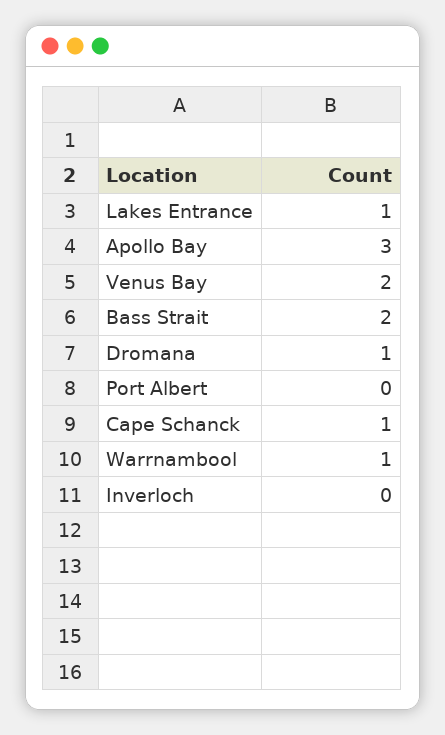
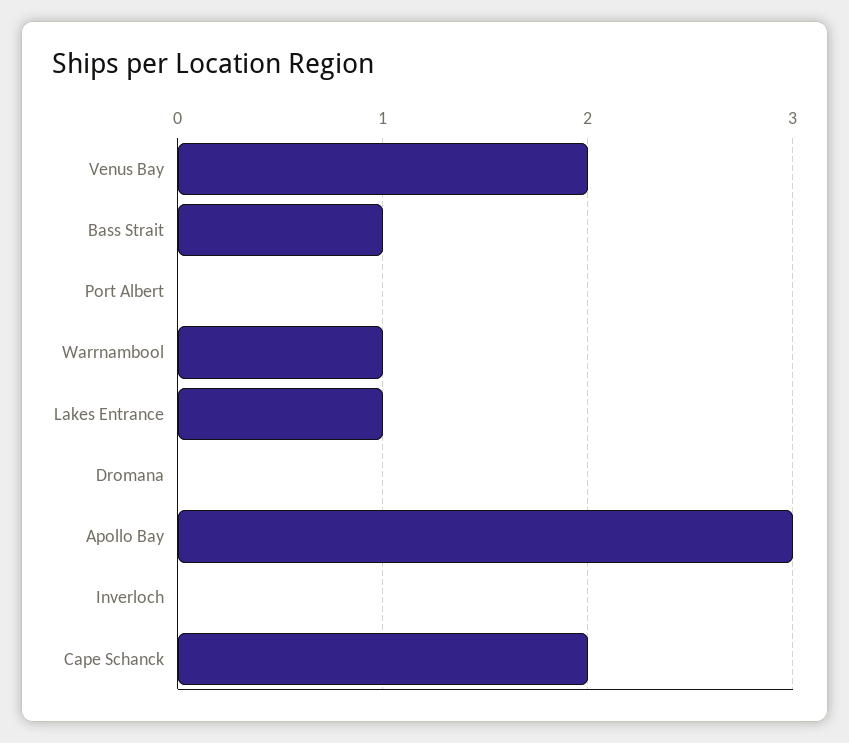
  {
    "Lakes Entrance": 1,
    "Apollo Bay": 3,
    "Venus Bay": 2,
-   "Bass Strait": 2,
+   "Bass Strait": 1,
-   "Dromana": 1,
+   "Dromana": 0,
    "Port Albert": 0,
-   "Cape Schanck": 1,
+   "Cape Schanck": 2,
    "Warrnambool": 1,
    "Inverloch": 0
  }

